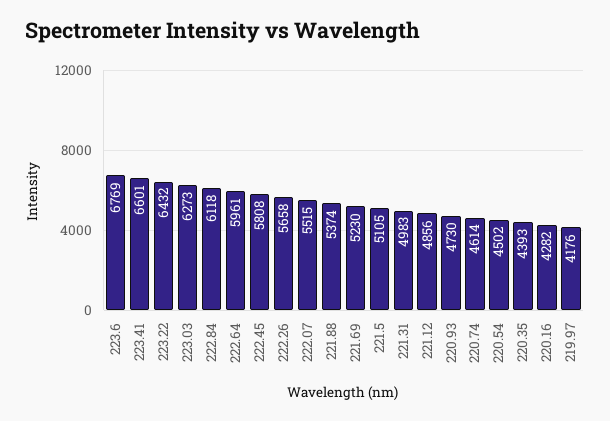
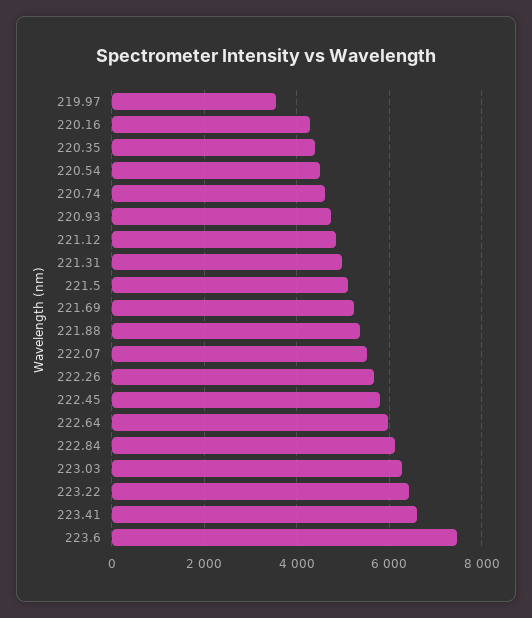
  {
-   "223.6": 6769,
+   "223.6": 7400,
    "223.41": 6601,
    "223.22": 6432,
    "223.03": 6273,
    "222.84": 6118,
    "222.64": 5961,
    "222.45": 5808,
    "222.26": 5658,
    "222.07": 5515,
    "221.88": 5374,
    "221.69": 5230,
    "221.5": 5105,
    "221.31": 4983,
    "221.12": 4856,
    "220.93": 4730,
    "220.74": 4614,
    "220.54": 4502,
    "220.35": 4393,
    "220.16": 4282,
-   "219.97": 4176
+   "219.97": 3600
  }

